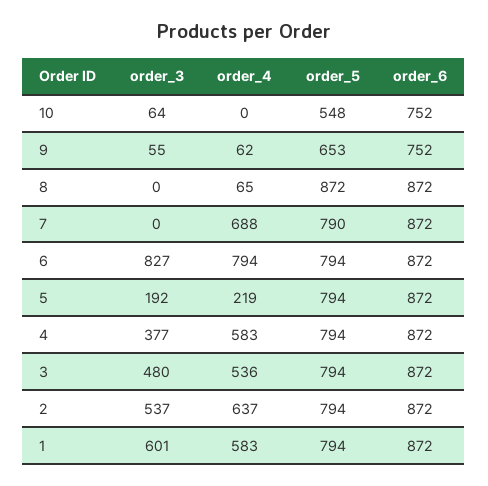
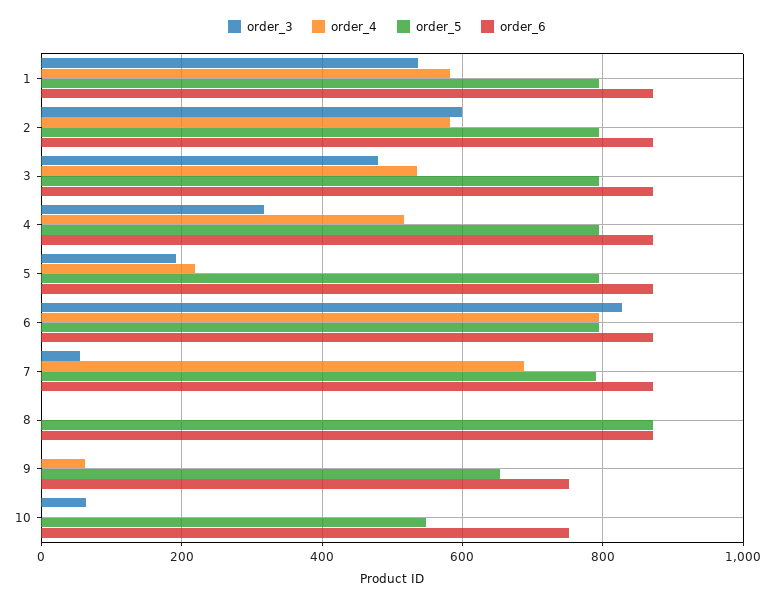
  {
    "order_3": {
      "10": 64,
-     "9": 55,
+     "9": 0,
      "8": 0,
-     "7": 0,
+     "7": 60,
      "6": 827,
      "5": 192,
-     "4": 377,
+     "4": 320,
      "3": 480,
-     "2": 537,
+     "2": 600,
-     "1": 601
+     "1": 540
    },
    "order_4": {
      "10": 0,
      "9": 62,
-     "8": 65,
+     "8": 0,
      "7": 688,
      "6": 794,
      "5": 219,
-     "4": 583,
+     "4": 520,
      "3": 536,
-     "2": 637,
+     "2": 580,
      "1": 583
    },
    "order_5": {
      "10": 548,
      "9": 653,
      "8": 872,
      "7": 790,
      "6": 794,
      "5": 794,
      "4": 794,
      "3": 794,
      "2": 794,
      "1": 794
    },
    "order_6": {
      "10": 752,
      "9": 752,
      "8": 872,
      "7": 872,
      "6": 872,
      "5": 872,
      "4": 872,
      "3": 872,
      "2": 872,
      "1": 872
    }
  }

